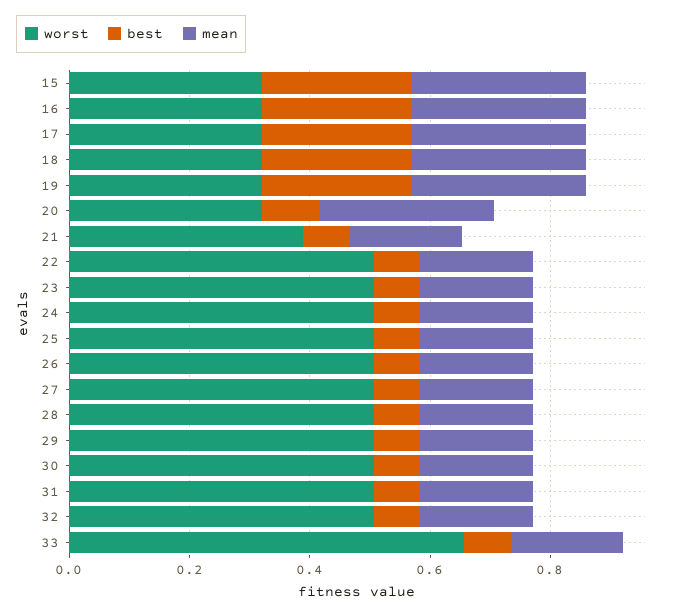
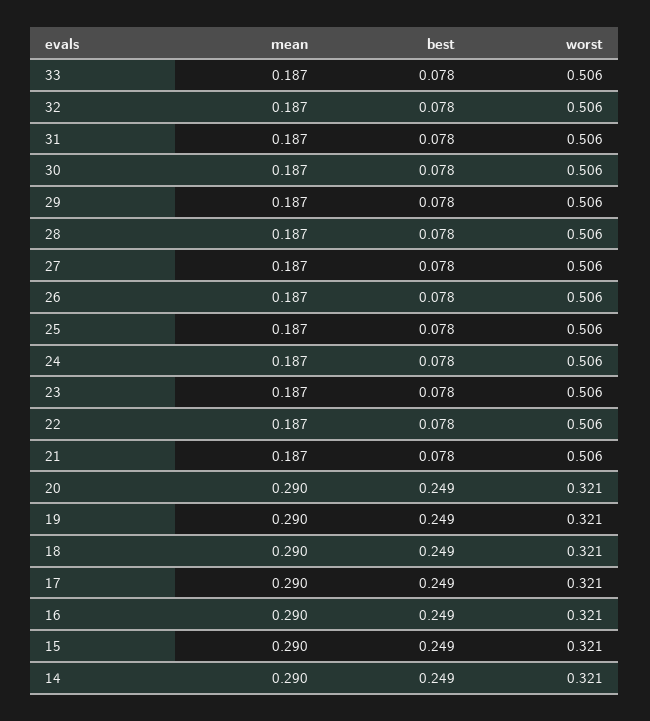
  {
    "worst": {
      "15": 0.321,
      "16": 0.321,
      "17": 0.321,
      "18": 0.321,
      "19": 0.321,
      "20": 0.321,
-     "21": 0.4,
+     "21": 0.506,
      "22": 0.506,
      "23": 0.506,
      "24": 0.506,
      "25": 0.506,
      "26": 0.506,
      "27": 0.506,
      "28": 0.506,
      "29": 0.506,
      "30": 0.506,
      "31": 0.506,
      "32": 0.506,
-     "33": 0.65
+     "33": 0.506,
+     "14": 0.321
    },
    "best": {
      "15": 0.249,
      "16": 0.249,
      "17": 0.249,
      "18": 0.249,
      "19": 0.249,
-     "20": 0.1,
+     "20": 0.249,
      "21": 0.078,
      "22": 0.078,
      "23": 0.078,
      "24": 0.078,
      "25": 0.078,
      "26": 0.078,
      "27": 0.078,
      "28": 0.078,
      "29": 0.078,
      "30": 0.078,
      "31": 0.078,
      "32": 0.078,
-     "33": 0.078
+     "33": 0.078,
+     "14": 0.249
    },
    "mean": {
      "15": 0.29,
      "16": 0.29,
      "17": 0.29,
      "18": 0.29,
      "19": 0.29,
      "20": 0.29,
      "21": 0.187,
      "22": 0.187,
      "23": 0.187,
      "24": 0.187,
      "25": 0.187,
      "26": 0.187,
      "27": 0.187,
      "28": 0.187,
      "29": 0.187,
      "30": 0.187,
      "31": 0.187,
      "32": 0.187,
-     "33": 0.187
+     "33": 0.187,
+     "14": 0.29
    }
  }

